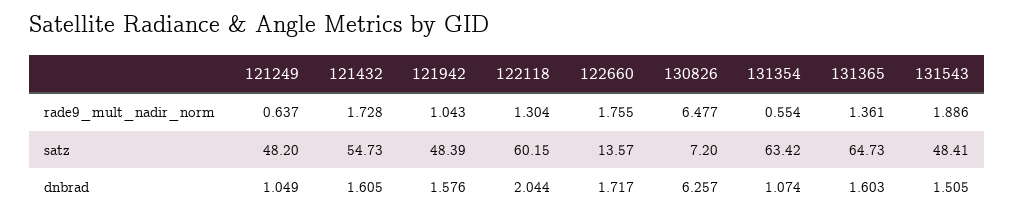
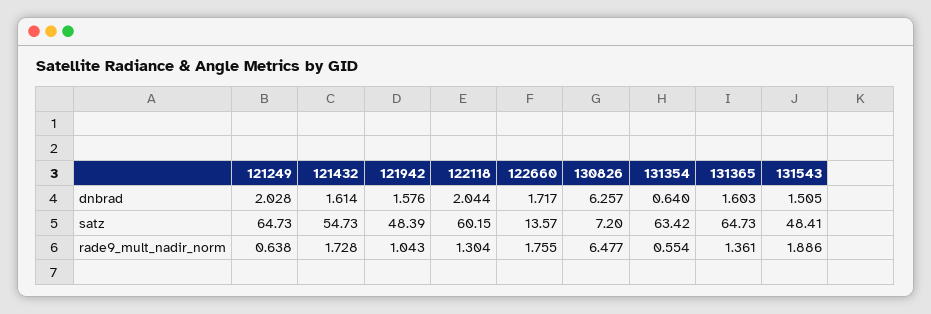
  {
    "121249": {
-     "rade9_mult_nadir_norm": 0.637,
+     "rade9_mult_nadir_norm": 0.638,
-     "satz": 48.2,
+     "satz": 64.73,
-     "dnbrad": 1.049
+     "dnbrad": 2.028
    },
    "121432": {
      "rade9_mult_nadir_norm": 1.728,
      "satz": 54.73,
-     "dnbrad": 1.605
+     "dnbrad": 1.614
    },
    "121942": {
      "rade9_mult_nadir_norm": 1.043,
      "satz": 48.39,
      "dnbrad": 1.576
    },
    "122118": {
      "rade9_mult_nadir_norm": 1.304,
      "satz": 60.15,
      "dnbrad": 2.044
    },
    "122660": {
      "rade9_mult_nadir_norm": 1.755,
      "satz": 13.57,
      "dnbrad": 1.717
    },
    "130826": {
      "rade9_mult_nadir_norm": 6.477,
      "satz": 7.2,
      "dnbrad": 6.257
    },
    "131354": {
      "rade9_mult_nadir_norm": 0.554,
      "satz": 63.42,
-     "dnbrad": 1.074
+     "dnbrad": 0.64
    },
    "131365": {
      "rade9_mult_nadir_norm": 1.361,
      "satz": 64.73,
      "dnbrad": 1.603
    },
    "131543": {
      "rade9_mult_nadir_norm": 1.886,
      "satz": 48.41,
      "dnbrad": 1.505
    }
  }

